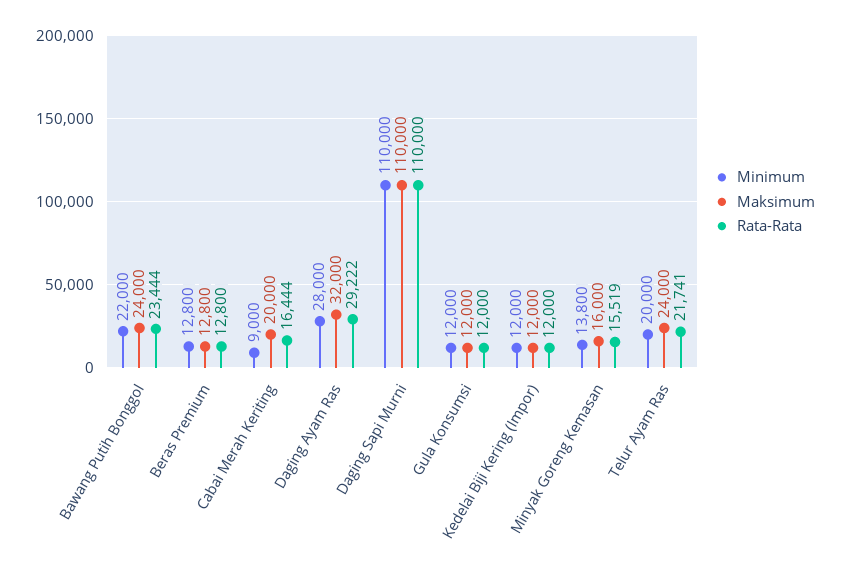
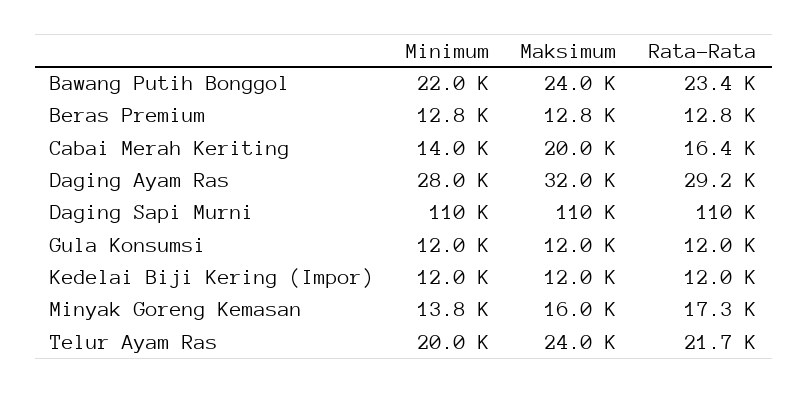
  {
    "Minimum": {
      "Bawang Putih Bonggol": 22000,
      "Beras Premium": 12800,
-     "Cabai Merah Keriting": 9000,
+     "Cabai Merah Keriting": 14000,
      "Daging Ayam Ras": 28000,
      "Daging Sapi Murni": 110000,
      "Gula Konsumsi": 12000,
      "Kedelai Biji Kering (Impor)": 12000,
      "Minyak Goreng Kemasan": 13800,
      "Telur Ayam Ras": 20000
    },
    "Maksimum": {
      "Bawang Putih Bonggol": 24000,
      "Beras Premium": 12800,
      "Cabai Merah Keriting": 20000,
      "Daging Ayam Ras": 32000,
      "Daging Sapi Murni": 110000,
      "Gula Konsumsi": 12000,
      "Kedelai Biji Kering (Impor)": 12000,
      "Minyak Goreng Kemasan": 16000,
      "Telur Ayam Ras": 24000
    },
    "Rata-Rata": {
      "Bawang Putih Bonggol": 23444,
      "Beras Premium": 12800,
      "Cabai Merah Keriting": 16444,
      "Daging Ayam Ras": 29222,
      "Daging Sapi Murni": 110000,
      "Gula Konsumsi": 12000,
      "Kedelai Biji Kering (Impor)": 12000,
-     "Minyak Goreng Kemasan": 15519,
+     "Minyak Goreng Kemasan": 17300,
      "Telur Ayam Ras": 21741
    }
  }

